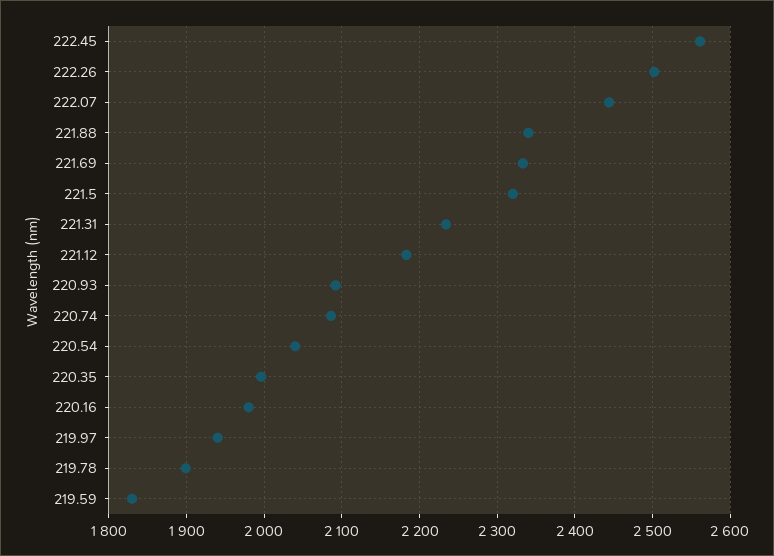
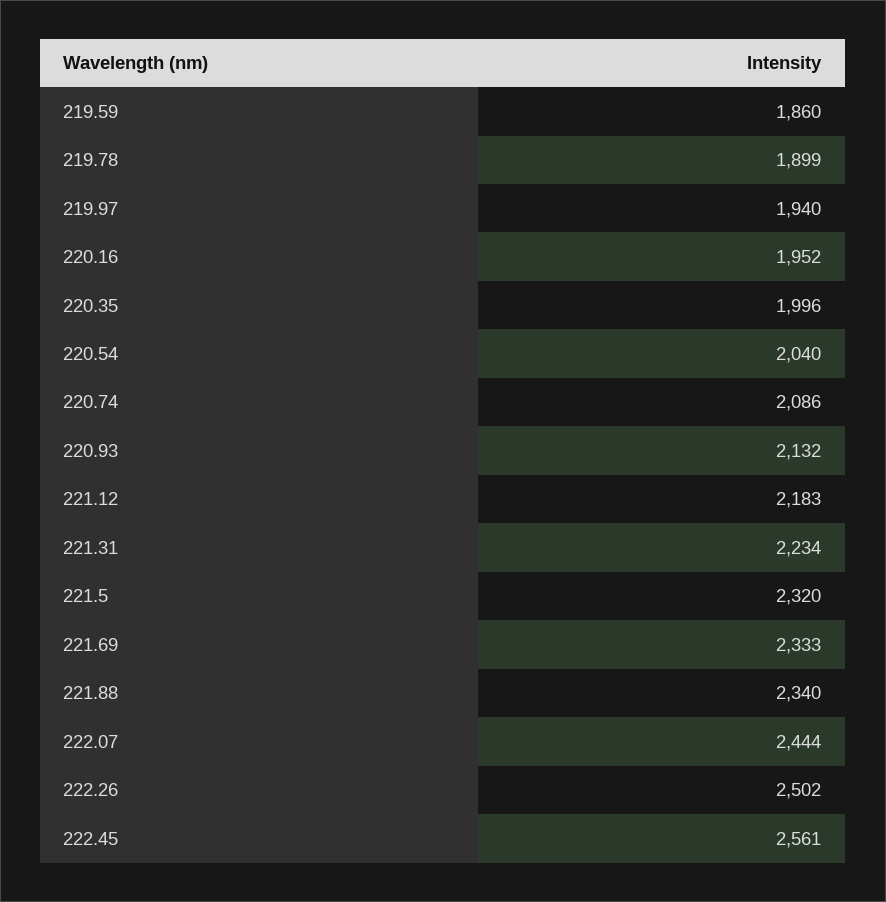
  {
    "222.45": 2561,
    "222.26": 2502,
    "222.07": 2444,
    "221.88": 2340,
    "221.69": 2333,
    "221.5": 2320,
    "221.31": 2234,
    "221.12": 2183,
-   "220.93": 2090,
+   "220.93": 2132,
    "220.74": 2086,
    "220.54": 2040,
    "220.35": 1996,
-   "220.16": 1980,
+   "220.16": 1952,
    "219.97": 1940,
    "219.78": 1899,
-   "219.59": 1830
+   "219.59": 1860
  }

